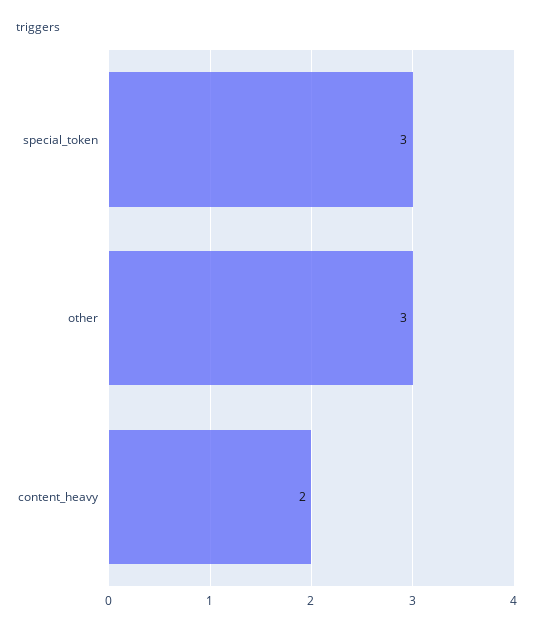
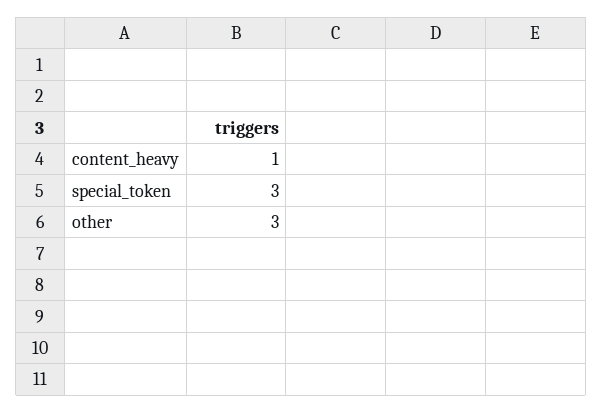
  {
    "special_token": 3,
    "other": 3,
-   "content_heavy": 2
+   "content_heavy": 1
  }

